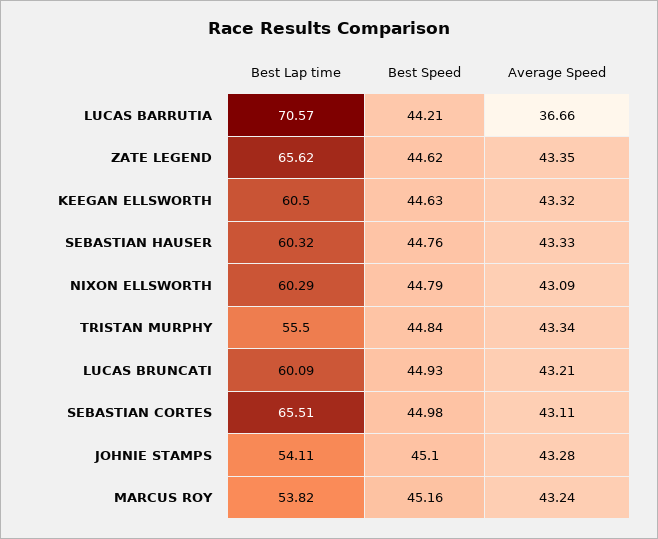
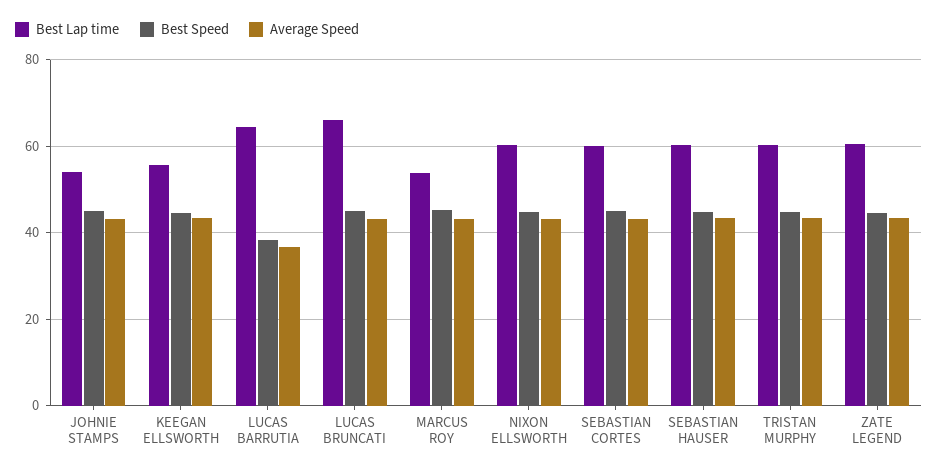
  {
    "Best Lap time": {
-     "LUCAS BARRUTIA": 70.57,
+     "LUCAS BARRUTIA": 64,
-     "ZATE LEGEND": 65.62,
+     "ZATE LEGEND": 60,
-     "KEEGAN ELLSWORTH": 60.5,
+     "KEEGAN ELLSWORTH": 56,
      "SEBASTIAN HAUSER": 60.32,
      "NIXON ELLSWORTH": 60.29,
-     "TRISTAN MURPHY": 55.5,
+     "TRISTAN MURPHY": 60,
-     "LUCAS BRUNCATI": 60.09,
+     "LUCAS BRUNCATI": 66,
-     "SEBASTIAN CORTES": 65.51,
+     "SEBASTIAN CORTES": 60,
      "JOHNIE STAMPS": 54.11,
      "MARCUS ROY": 53.82
    },
    "Best Speed": {
-     "LUCAS BARRUTIA": 44.21,
+     "LUCAS BARRUTIA": 38,
      "ZATE LEGEND": 44.62,
      "KEEGAN ELLSWORTH": 44.63,
      "SEBASTIAN HAUSER": 44.76,
      "NIXON ELLSWORTH": 44.79,
      "TRISTAN MURPHY": 44.84,
      "LUCAS BRUNCATI": 44.93,
      "SEBASTIAN CORTES": 44.98,
      "JOHNIE STAMPS": 45.1,
      "MARCUS ROY": 45.16
    },
    "Average Speed": {
      "LUCAS BARRUTIA": 36.66,
      "ZATE LEGEND": 43.35,
      "KEEGAN ELLSWORTH": 43.32,
      "SEBASTIAN HAUSER": 43.33,
      "NIXON ELLSWORTH": 43.09,
      "TRISTAN MURPHY": 43.34,
      "LUCAS BRUNCATI": 43.21,
      "SEBASTIAN CORTES": 43.11,
      "JOHNIE STAMPS": 43.28,
      "MARCUS ROY": 43.24
    }
  }

